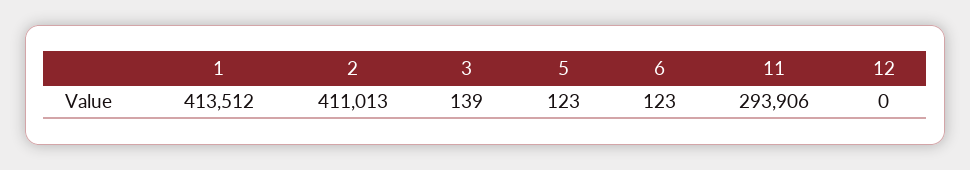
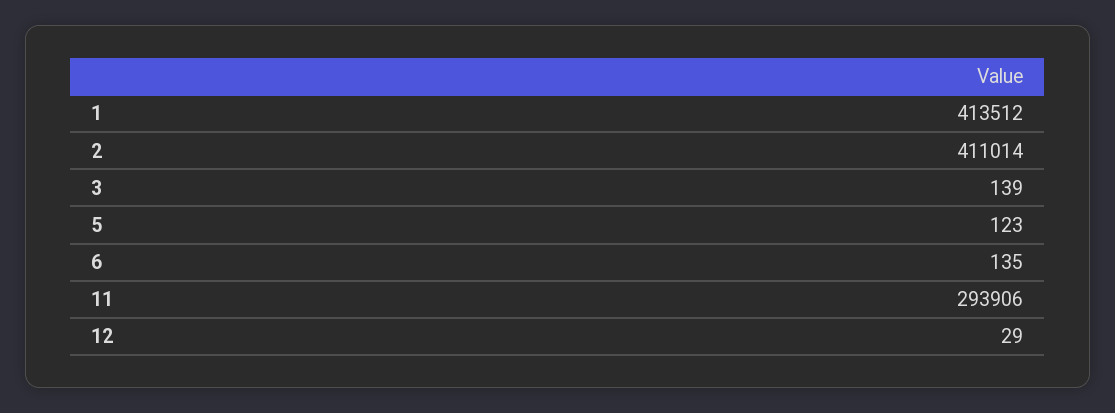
  {
    "1": 413512,
-   "2": 411013,
+   "2": 411014,
    "3": 139,
    "5": 123,
-   "6": 123,
+   "6": 135,
    "11": 293906,
-   "12": 0
+   "12": 29
  }

